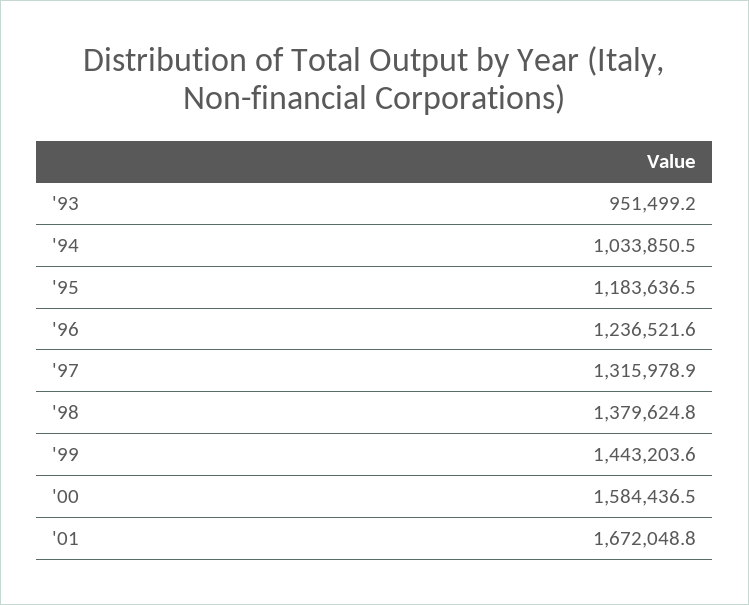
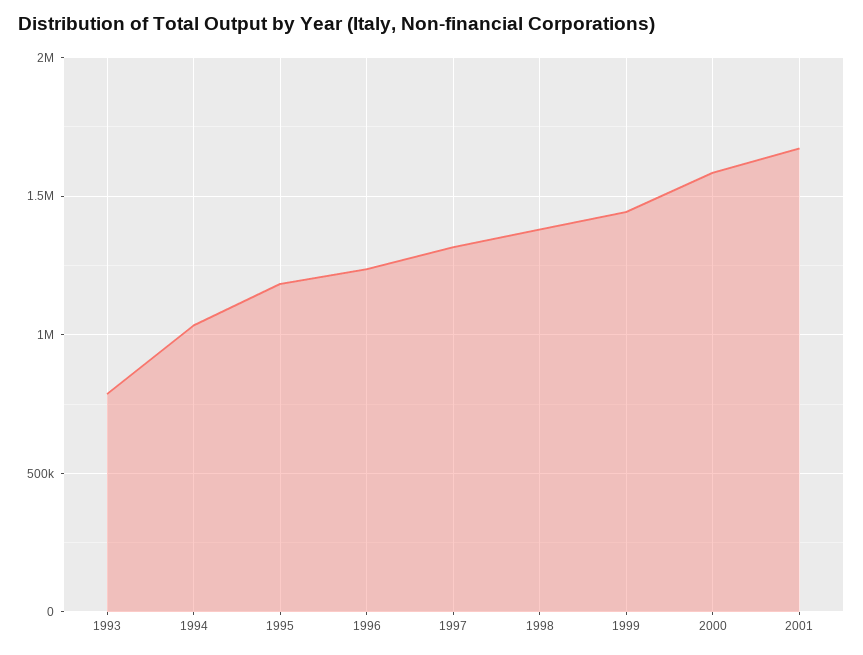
  {
-   "'93": 951499.2,
+   "'93": 800000,
    "'94": 1033850.5,
    "'95": 1183636.5,
    "'96": 1236521.6,
    "'97": 1315978.9,
    "'98": 1379624.8,
    "'99": 1443203.6,
    "'00": 1584436.5,
    "'01": 1672048.8
  }

